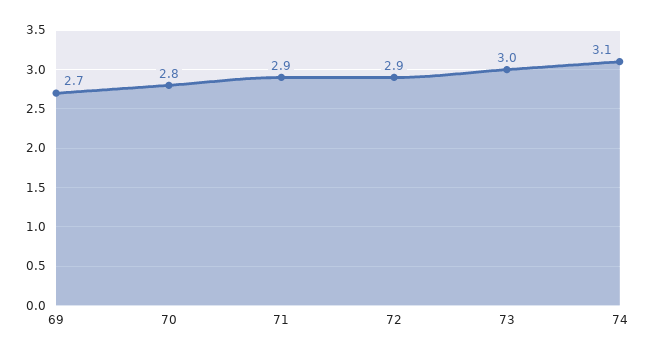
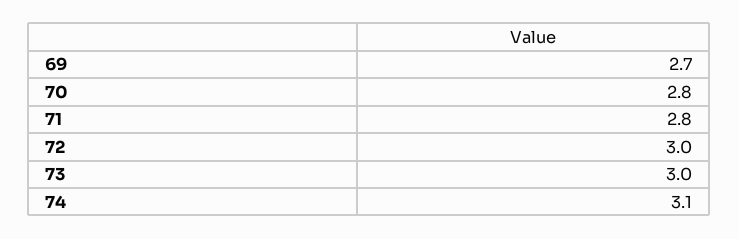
  {
    "69": 2.7,
    "70": 2.8,
-   "71": 2.9,
+   "71": 2.8,
-   "72": 2.9,
+   "72": 3,
    "73": 3,
    "74": 3.1
  }

